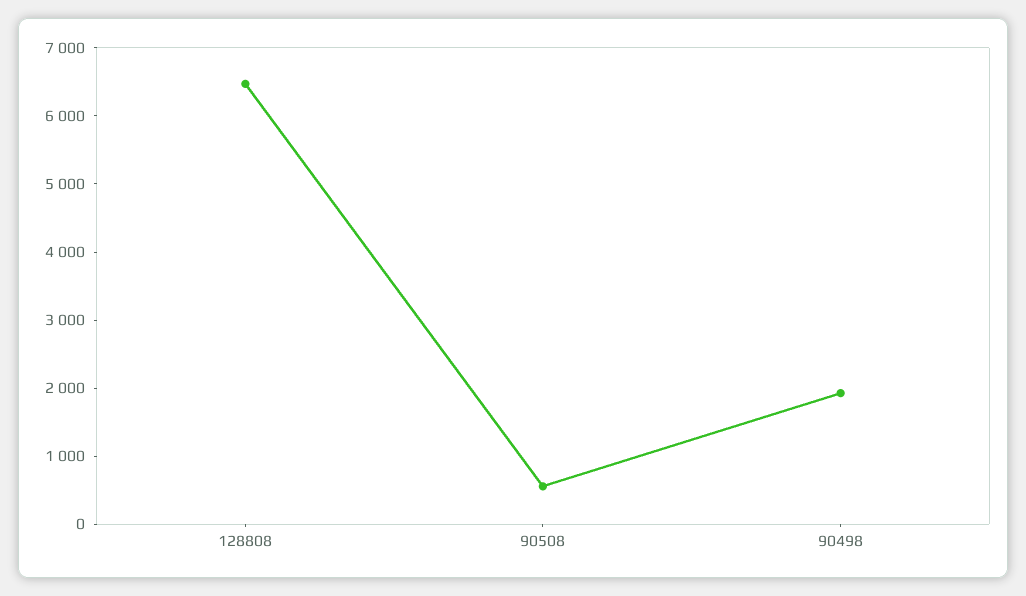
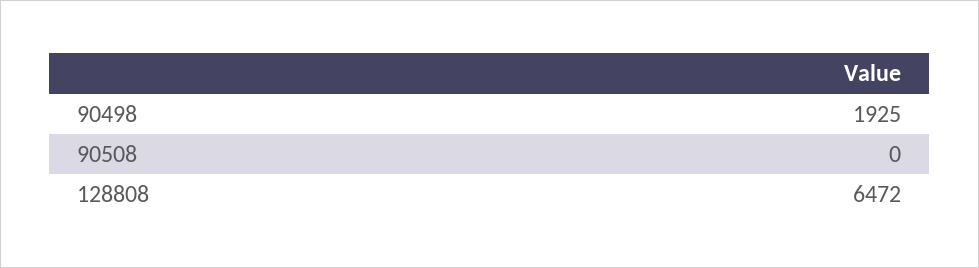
  {
    "128808": 6472,
-   "90508": 600,
+   "90508": 0,
    "90498": 1925
  }

